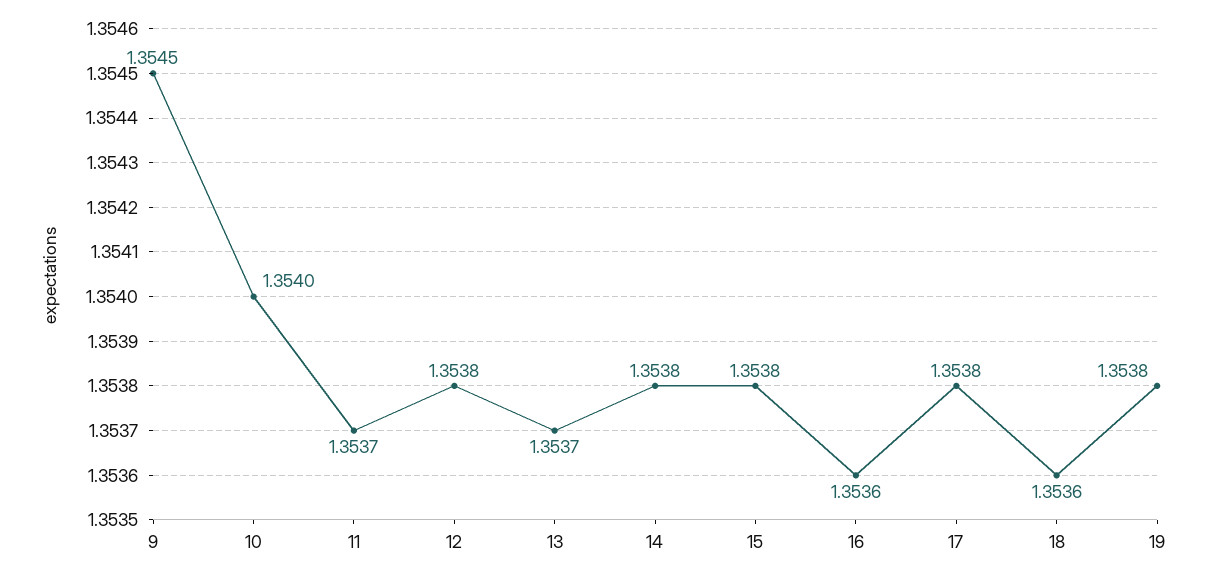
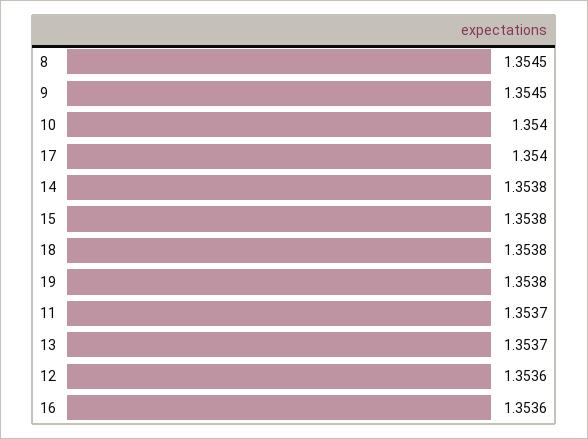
  {
    "9": 1.3545,
    "10": 1.354,
    "11": 1.3537,
-   "12": 1.3538,
+   "12": 1.3536,
    "13": 1.3537,
    "14": 1.3538,
    "15": 1.3538,
    "16": 1.3536,
-   "17": 1.3538,
+   "17": 1.354,
-   "18": 1.3536,
+   "18": 1.3538,
-   "19": 1.3538
+   "19": 1.3538,
+   "8": 1.3545
  }

